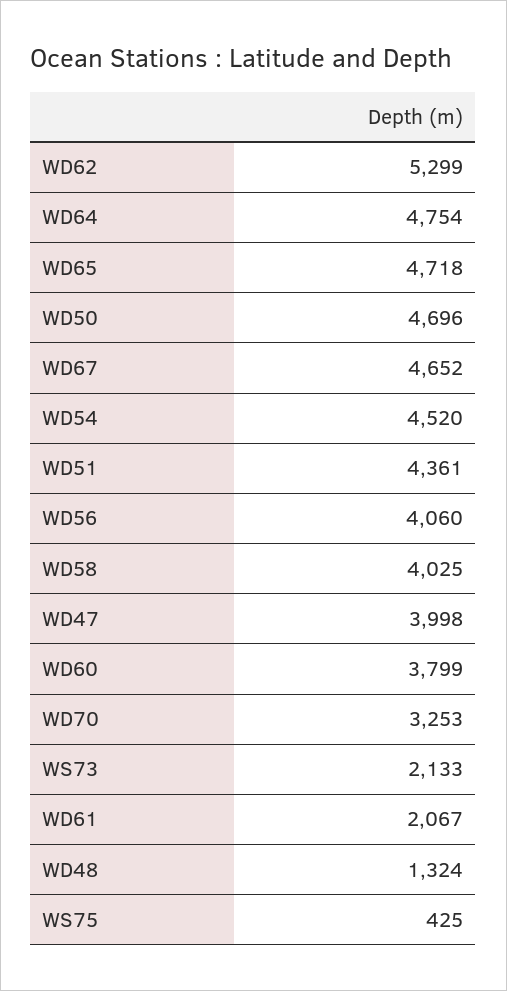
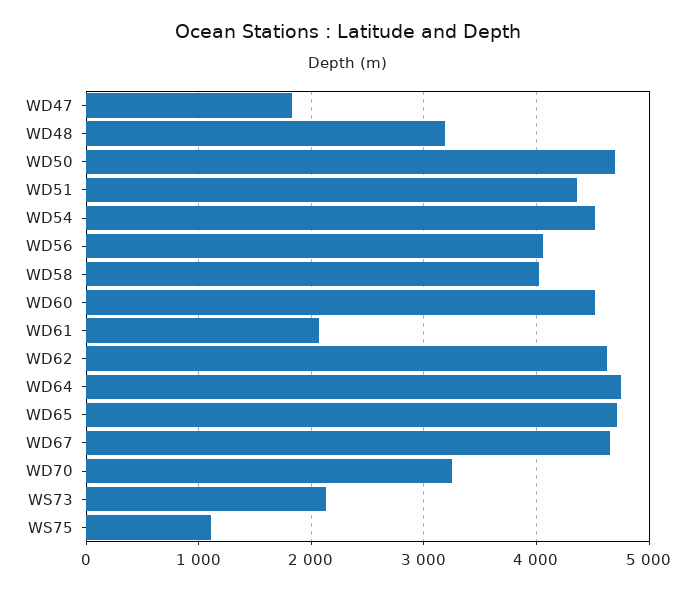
  {
-   "WD62": 5299,
+   "WD62": 4600,
    "WD64": 4754,
    "WD65": 4718,
    "WD50": 4696,
    "WD67": 4652,
    "WD54": 4520,
    "WD51": 4361,
    "WD56": 4060,
    "WD58": 4025,
-   "WD47": 3998,
+   "WD47": 1800,
-   "WD60": 3799,
+   "WD60": 4500,
    "WD70": 3253,
    "WS73": 2133,
    "WD61": 2067,
-   "WD48": 1324,
+   "WD48": 3200,
-   "WS75": 425
+   "WS75": 1100
  }

